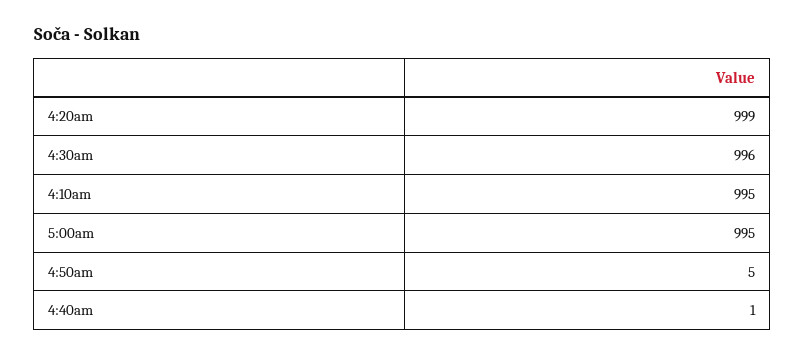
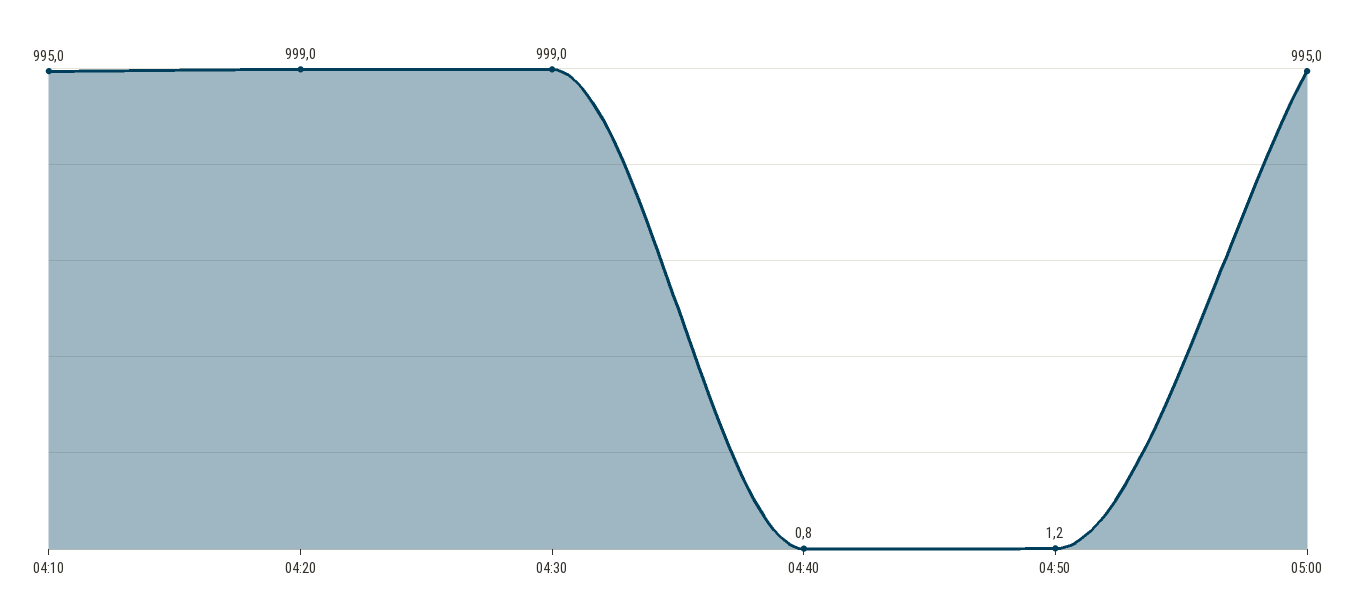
  {
    "4:20am": 999,
-   "4:30am": 996,
+   "4:30am": 999,
    "4:10am": 995,
    "5:00am": 995,
-   "4:50am": 5,
+   "4:50am": 1.2,
    "4:40am": 0.8
  }

